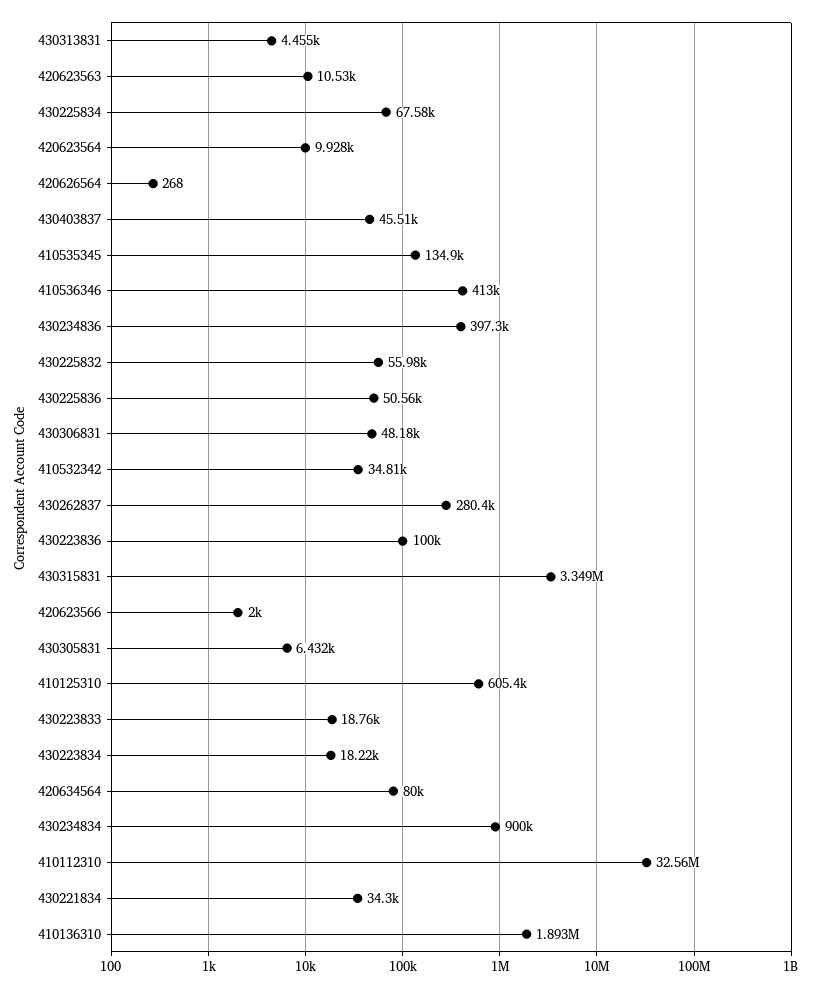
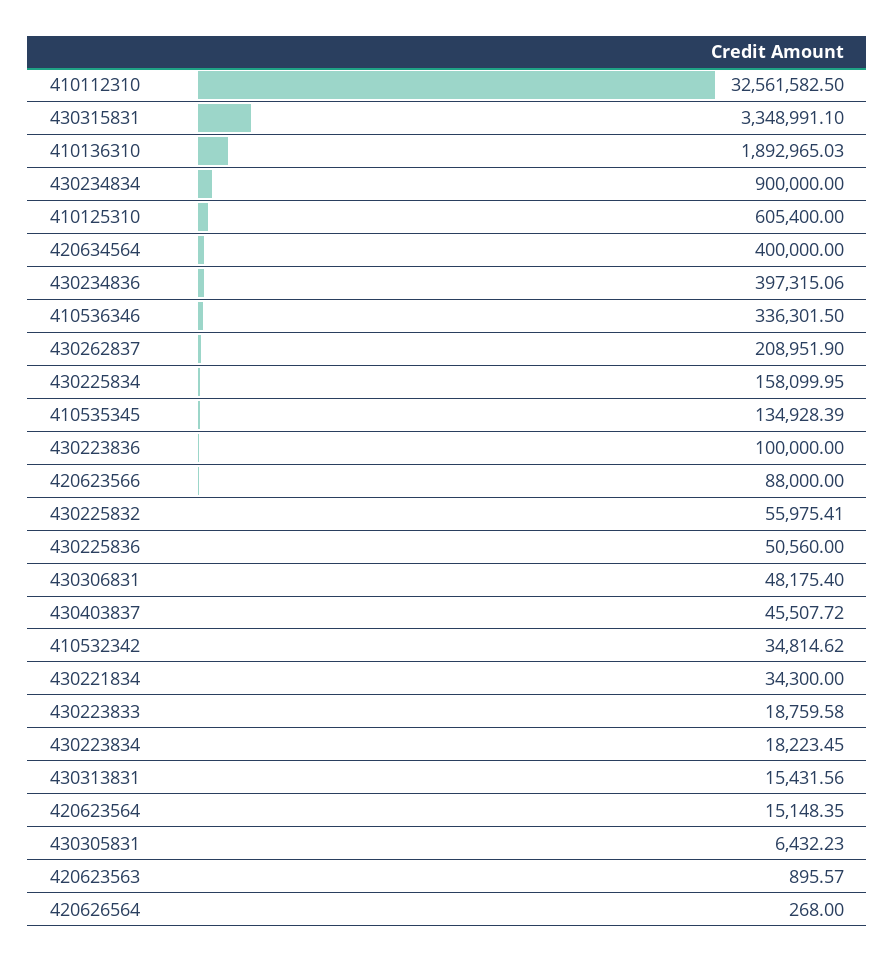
  {
-   "430313831": 4455,
+   "430313831": 15431.56,
-   "420623563": 10530,
+   "420623563": 895.57,
-   "430225834": 67580,
+   "430225834": 158099.95,
-   "420623564": 9928,
+   "420623564": 15148.35,
    "420626564": 268,
    "430403837": 45507.72,
    "410535345": 134928.39,
-   "410536346": 413000,
+   "410536346": 336301.5,
    "430234836": 397315.06,
    "430225832": 55975.41,
    "430225836": 50560,
    "430306831": 48175.4,
    "410532342": 34814.62,
-   "430262837": 280400,
+   "430262837": 208951.9,
    "430223836": 100000,
    "430315831": 3348991.1,
-   "420623566": 2000,
+   "420623566": 88000,
    "430305831": 6432.23,
    "410125310": 605400,
    "430223833": 18759.58,
    "430223834": 18223.45,
-   "420634564": 80000,
+   "420634564": 400000,
    "430234834": 900000,
    "410112310": 32561582.5,
    "430221834": 34300,
    "410136310": 1892965.03
  }

